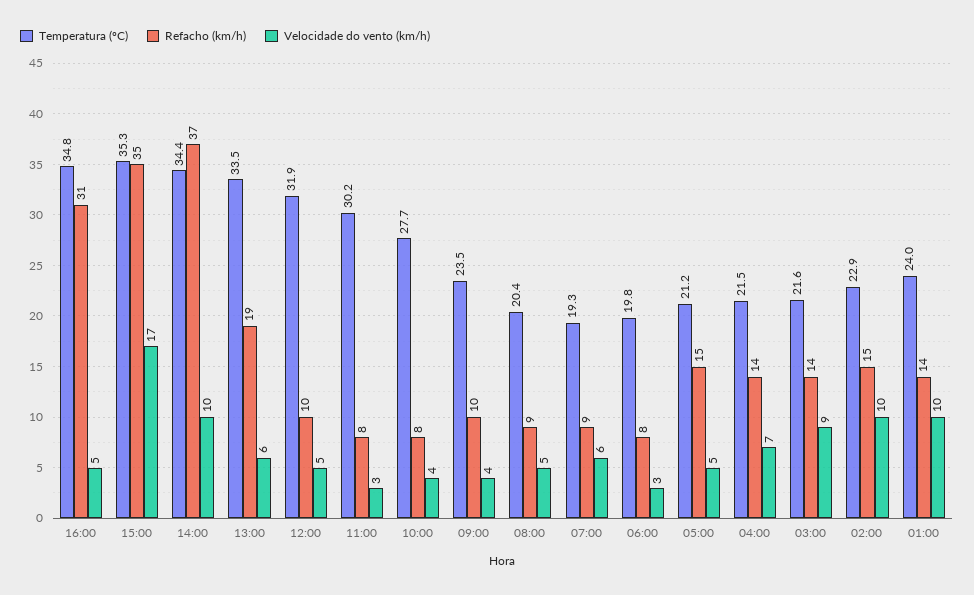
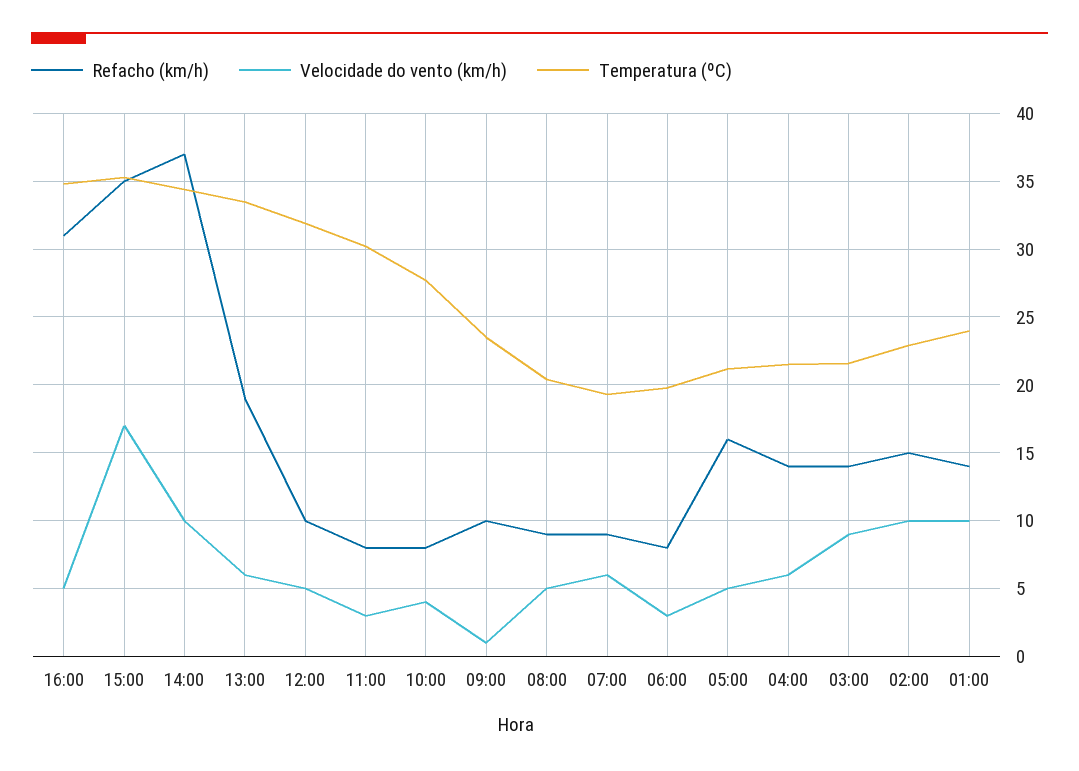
  {
    "Temperatura (ºC)": {
      "16:00": 34.8,
      "15:00": 35.3,
      "14:00": 34.4,
      "13:00": 33.5,
      "12:00": 31.9,
      "11:00": 30.2,
      "10:00": 27.7,
      "09:00": 23.5,
      "08:00": 20.4,
      "07:00": 19.3,
      "06:00": 19.8,
      "05:00": 21.2,
      "04:00": 21.5,
      "03:00": 21.6,
      "02:00": 22.9,
      "01:00": 24
    },
    "Refacho (km/h)": {
      "16:00": 31,
      "15:00": 35,
      "14:00": 37,
      "13:00": 19,
      "12:00": 10,
      "11:00": 8,
      "10:00": 8,
      "09:00": 10,
      "08:00": 9,
      "07:00": 9,
      "06:00": 8,
-     "05:00": 15,
+     "05:00": 16,
      "04:00": 14,
      "03:00": 14,
      "02:00": 15,
      "01:00": 14
    },
    "Velocidade do vento (km/h)": {
      "16:00": 5,
      "15:00": 17,
      "14:00": 10,
      "13:00": 6,
      "12:00": 5,
      "11:00": 3,
      "10:00": 4,
-     "09:00": 4,
+     "09:00": 1,
      "08:00": 5,
      "07:00": 6,
      "06:00": 3,
      "05:00": 5,
-     "04:00": 7,
+     "04:00": 6,
      "03:00": 9,
      "02:00": 10,
      "01:00": 10
    }
  }

